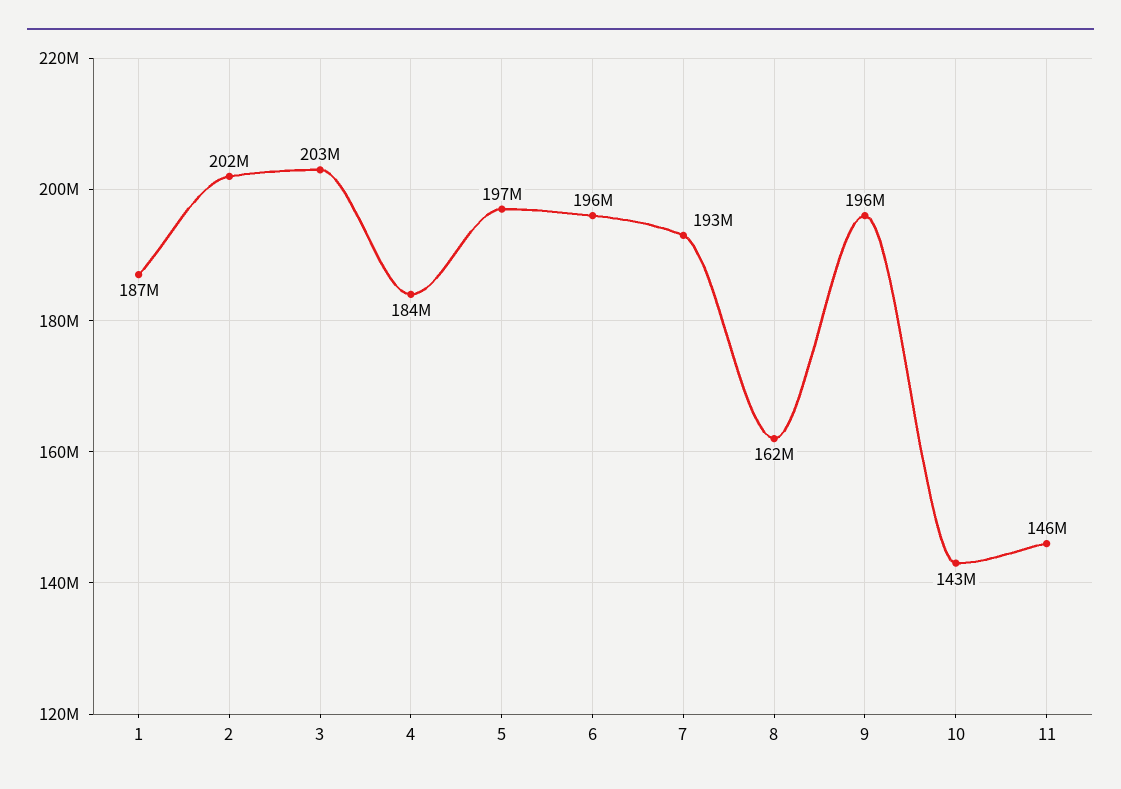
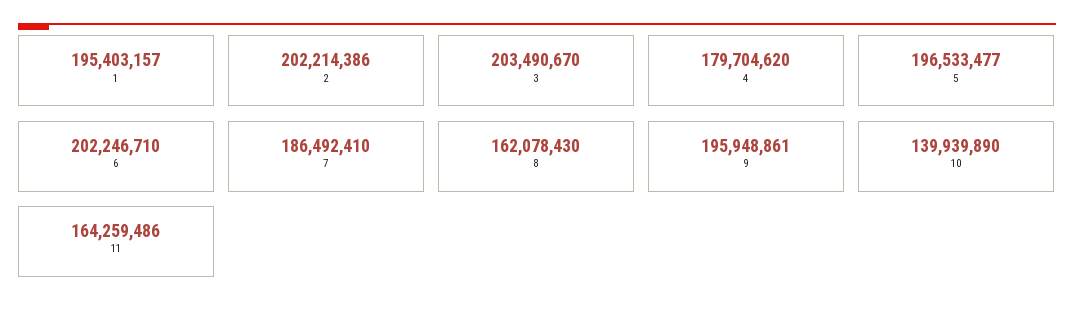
  {
-   "1": 187000000,
+   "1": 195403157,
    "2": 202214386,
    "3": 203490670,
-   "4": 184000000,
+   "4": 179704620,
    "5": 196533477,
-   "6": 196000000,
+   "6": 202246710,
-   "7": 193000000,
+   "7": 186492410,
    "8": 162078430,
    "9": 195948861,
-   "10": 143000000,
+   "10": 139939890,
-   "11": 146000000
+   "11": 164259486
  }

